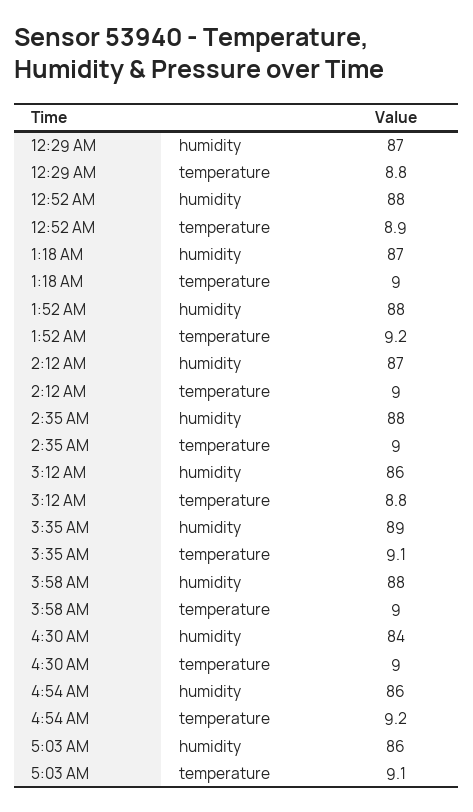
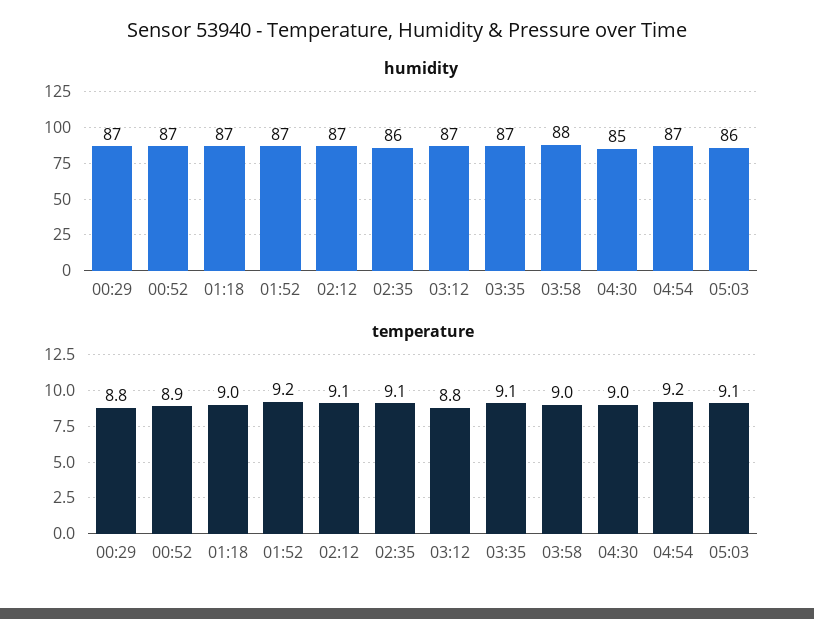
  {
    "humidity": {
      "12:29 AM": 87,
-     "12:52 AM": 88,
+     "12:52 AM": 87,
      "1:18 AM": 87,
-     "1:52 AM": 88,
+     "1:52 AM": 87,
      "2:12 AM": 87,
-     "2:35 AM": 88,
+     "2:35 AM": 86,
-     "3:12 AM": 86,
+     "3:12 AM": 87,
-     "3:35 AM": 89,
+     "3:35 AM": 87,
      "3:58 AM": 88,
-     "4:30 AM": 84,
+     "4:30 AM": 85,
-     "4:54 AM": 86,
+     "4:54 AM": 87,
      "5:03 AM": 86
    },
    "temperature": {
      "12:29 AM": 8.8,
      "12:52 AM": 8.9,
      "1:18 AM": 9,
      "1:52 AM": 9.2,
-     "2:12 AM": 9,
+     "2:12 AM": 9.1,
-     "2:35 AM": 9,
+     "2:35 AM": 9.1,
      "3:12 AM": 8.8,
      "3:35 AM": 9.1,
      "3:58 AM": 9,
      "4:30 AM": 9,
      "4:54 AM": 9.2,
      "5:03 AM": 9.1
    }
  }

